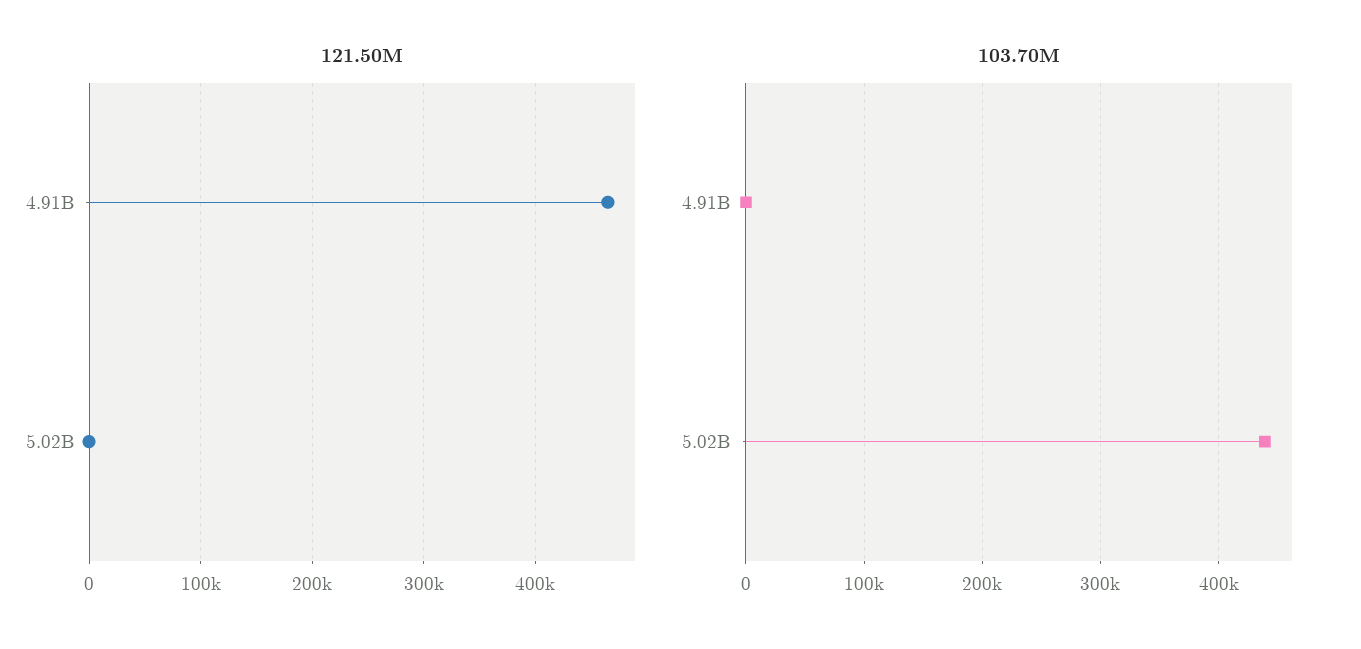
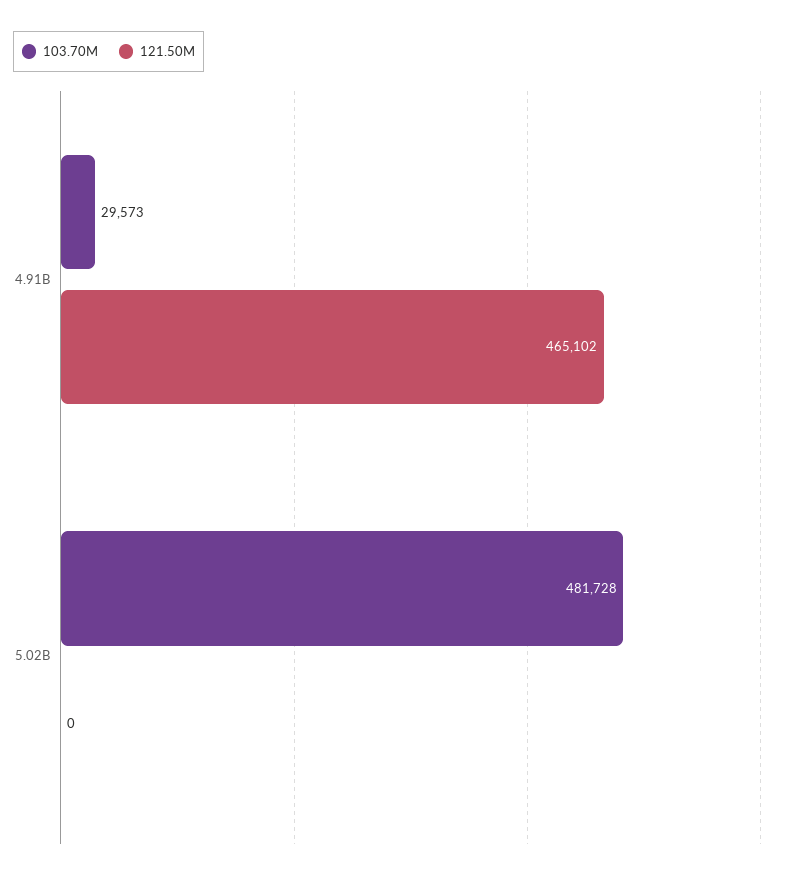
  {
    "121.50M": {
      "4.91B": 465102,
      "5.02B": 0
    },
    "103.70M": {
-     "4.91B": 0,
+     "4.91B": 29573,
-     "5.02B": 440000
+     "5.02B": 481728
    }
  }

